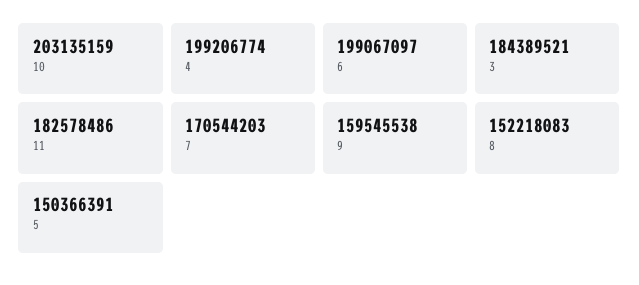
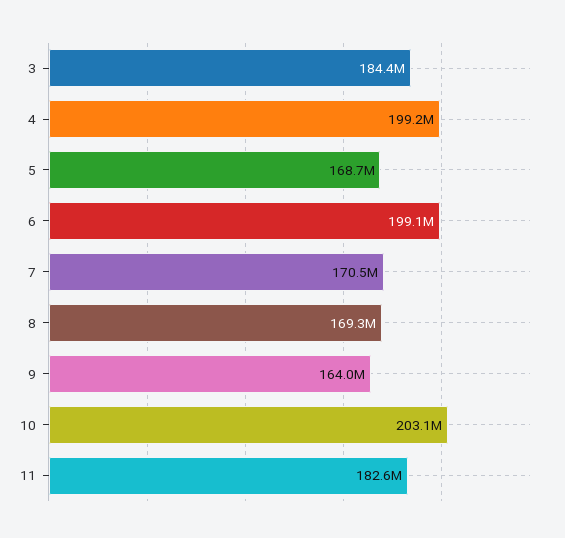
  {
    "10": 203135159,
    "4": 199206774,
    "6": 199067097,
    "3": 184389521,
    "11": 182578486,
    "7": 170544203,
-   "9": 159545538,
+   "9": 164000000,
-   "8": 152218083,
+   "8": 169300000,
-   "5": 150366391
+   "5": 168700000
  }

